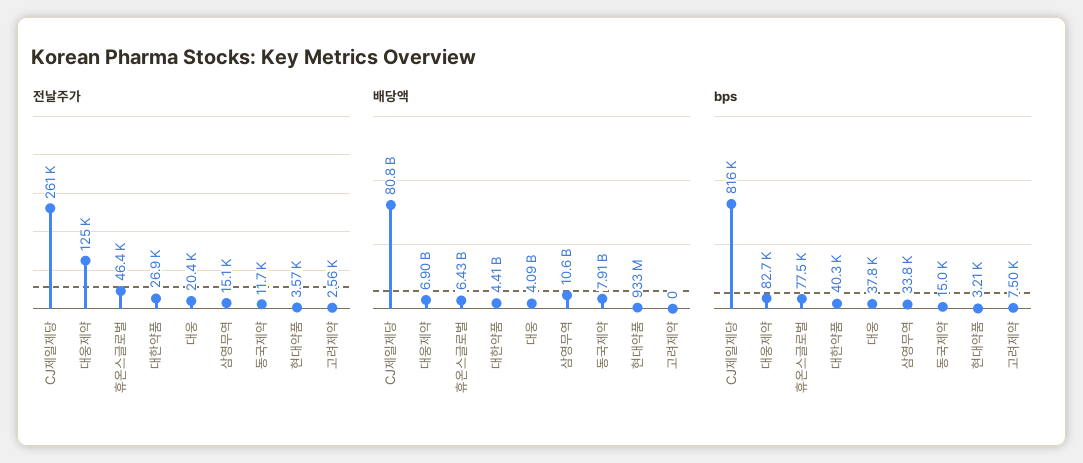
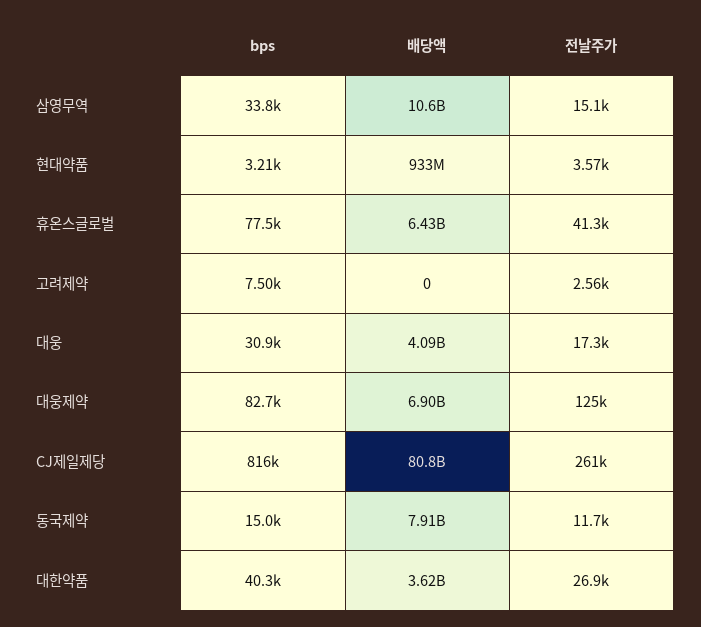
  {
    "전날주가": {
      "CJ제일제당": 261000,
      "대웅제약": 125000,
-     "휴온스글로벌": 46400,
+     "휴온스글로벌": 41300,
      "대한약품": 26900,
-     "대웅": 20400,
+     "대웅": 17300,
      "삼영무역": 15100,
      "동국제약": 11700,
      "현대약품": 3570,
      "고려제약": 2560
    },
    "배당액": {
      "CJ제일제당": 80800000000,
      "대웅제약": 6900000000,
      "휴온스글로벌": 6430000000,
-     "대한약품": 4410000000,
+     "대한약품": 3620000000,
      "대웅": 4090000000,
      "삼영무역": 10600000000,
      "동국제약": 7910000000,
      "현대약품": 933000000,
      "고려제약": 0
    },
    "bps": {
      "CJ제일제당": 816000,
      "대웅제약": 82700,
      "휴온스글로벌": 77500,
      "대한약품": 40300,
-     "대웅": 37800,
+     "대웅": 30900,
      "삼영무역": 33800,
      "동국제약": 15000,
      "현대약품": 3210,
      "고려제약": 7500
    }
  }

